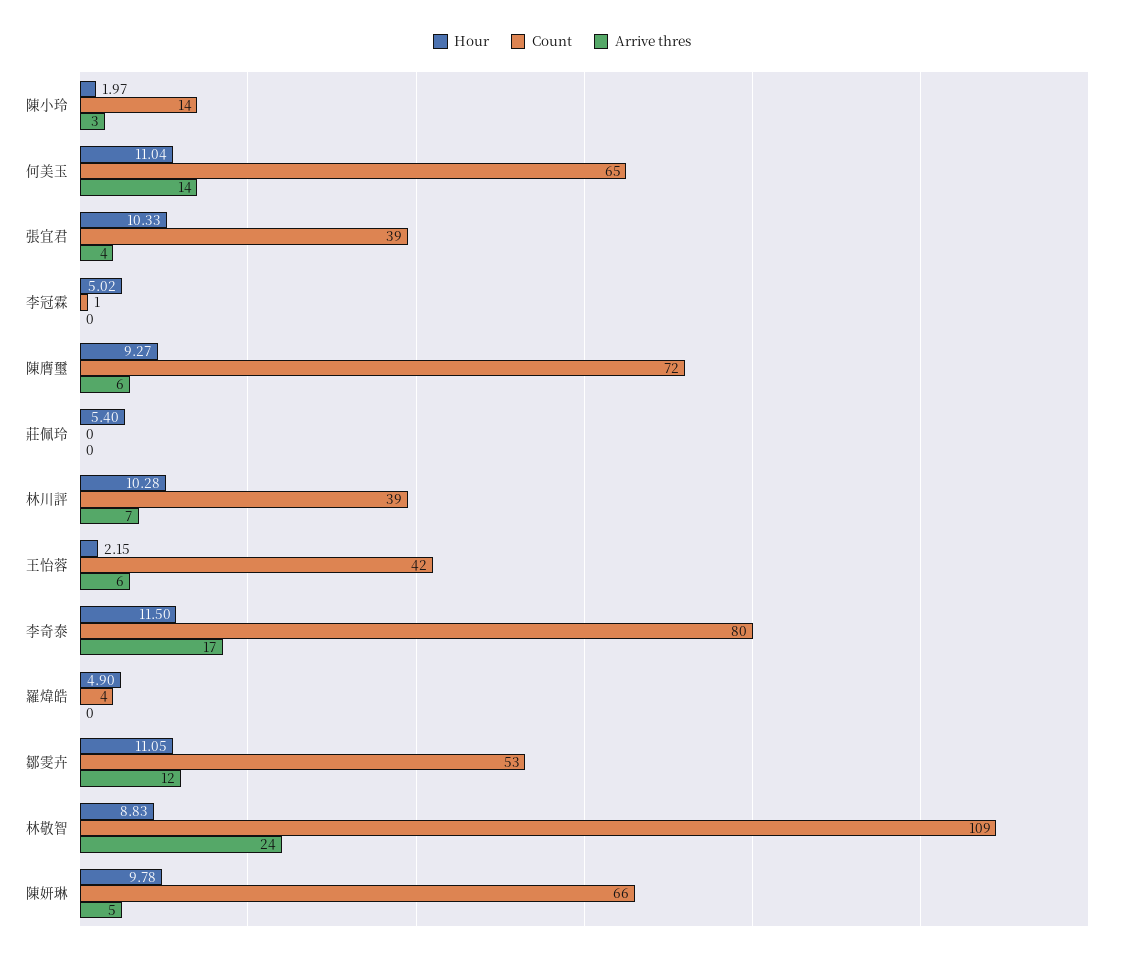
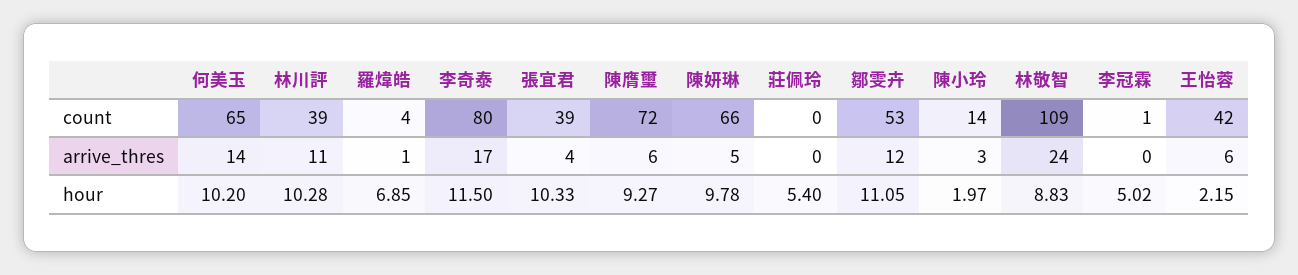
  {
    "Hour": {
      "陳小玲": 1.97,
-     "何美玉": 11.04,
+     "何美玉": 10.2,
      "張宜君": 10.33,
      "李冠霖": 5.02,
      "陳膺璽": 9.27,
      "莊佩玲": 5.4,
      "林川評": 10.28,
      "王怡蓉": 2.15,
      "李奇泰": 11.5,
-     "羅煒皓": 4.9,
+     "羅煒皓": 6.85,
      "鄒雯卉": 11.05,
      "林敬智": 8.83,
      "陳妍琳": 9.78
    },
    "Count": {
      "陳小玲": 14,
      "何美玉": 65,
      "張宜君": 39,
      "李冠霖": 1,
      "陳膺璽": 72,
      "莊佩玲": 0,
      "林川評": 39,
      "王怡蓉": 42,
      "李奇泰": 80,
      "羅煒皓": 4,
      "鄒雯卉": 53,
      "林敬智": 109,
      "陳妍琳": 66
    },
    "Arrive thres": {
      "陳小玲": 3,
      "何美玉": 14,
      "張宜君": 4,
      "李冠霖": 0,
      "陳膺璽": 6,
      "莊佩玲": 0,
-     "林川評": 7,
+     "林川評": 11,
      "王怡蓉": 6,
      "李奇泰": 17,
-     "羅煒皓": 0,
+     "羅煒皓": 1,
      "鄒雯卉": 12,
      "林敬智": 24,
      "陳妍琳": 5
    }
  }

